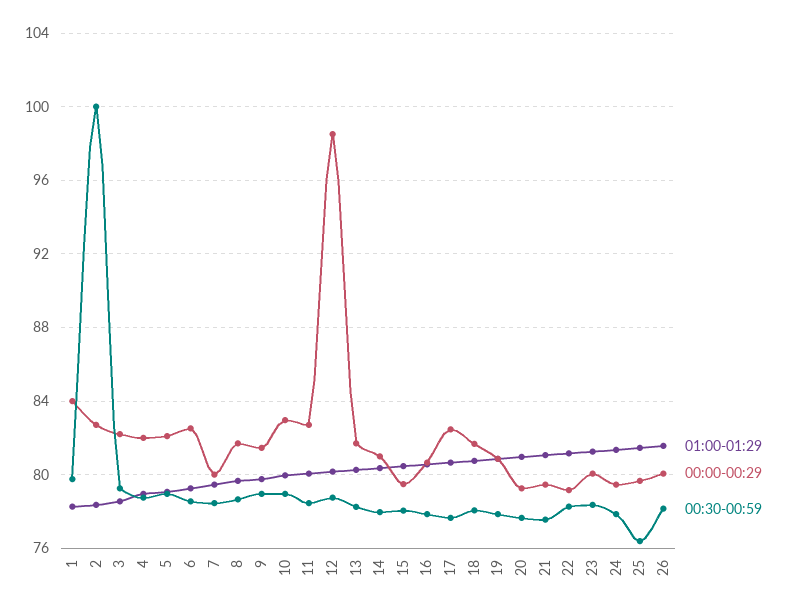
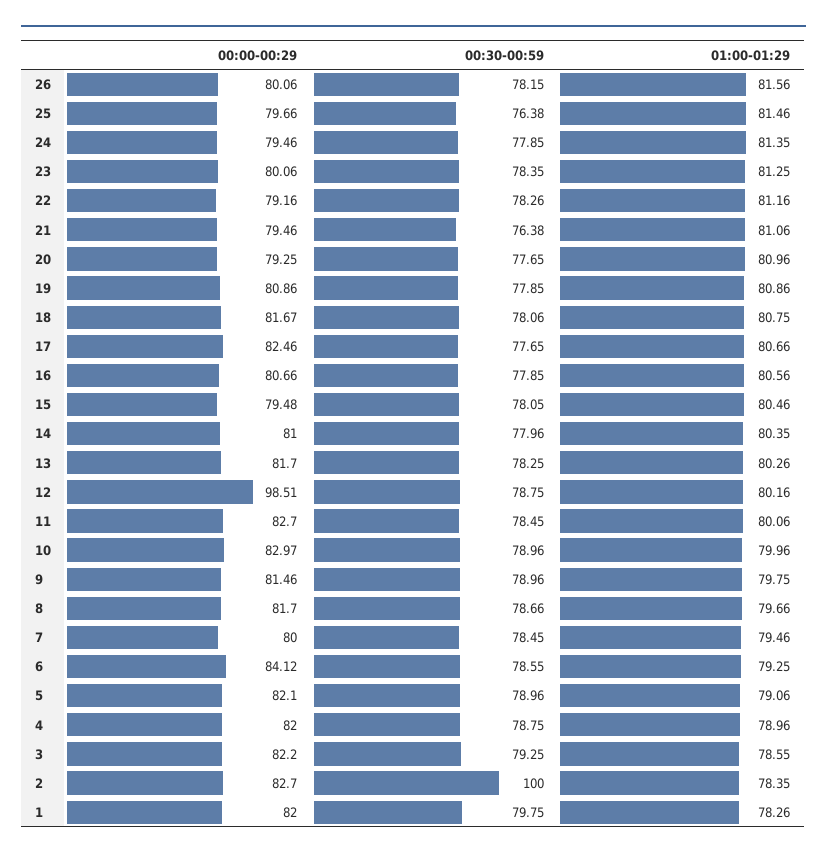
  {
    "01:00-01:29": {
      "1": 78.26,
      "2": 78.35,
      "3": 78.55,
      "4": 78.96,
      "5": 79.06,
      "6": 79.25,
      "7": 79.46,
      "8": 79.66,
      "9": 79.75,
      "10": 79.96,
      "11": 80.06,
      "12": 80.16,
      "13": 80.26,
      "14": 80.35,
      "15": 80.46,
      "16": 80.56,
      "17": 80.66,
      "18": 80.75,
      "19": 80.86,
      "20": 80.96,
      "21": 81.06,
      "22": 81.16,
      "23": 81.25,
      "24": 81.35,
      "25": 81.46,
      "26": 81.56
    },
    "00:00-00:29": {
-     "1": 84,
+     "1": 82,
      "2": 82.7,
      "3": 82.2,
      "4": 82,
      "5": 82.1,
-     "6": 82.5,
+     "6": 84.12,
      "7": 80,
      "8": 81.7,
      "9": 81.46,
      "10": 82.97,
      "11": 82.7,
      "12": 98.51,
      "13": 81.7,
      "14": 81,
      "15": 79.48,
      "16": 80.66,
      "17": 82.46,
      "18": 81.67,
      "19": 80.86,
      "20": 79.25,
      "21": 79.46,
      "22": 79.16,
      "23": 80.06,
      "24": 79.46,
      "25": 79.66,
      "26": 80.06
    },
    "00:30-00:59": {
      "1": 79.75,
      "2": 100,
      "3": 79.25,
      "4": 78.75,
      "5": 78.96,
      "6": 78.55,
      "7": 78.45,
      "8": 78.66,
      "9": 78.96,
      "10": 78.96,
      "11": 78.45,
      "12": 78.75,
      "13": 78.25,
      "14": 77.96,
      "15": 78.05,
      "16": 77.85,
      "17": 77.65,
      "18": 78.06,
      "19": 77.85,
      "20": 77.65,
-     "21": 77.5,
+     "21": 76.38,
      "22": 78.26,
      "23": 78.35,
      "24": 77.85,
      "25": 76.38,
      "26": 78.15
    }
  }

